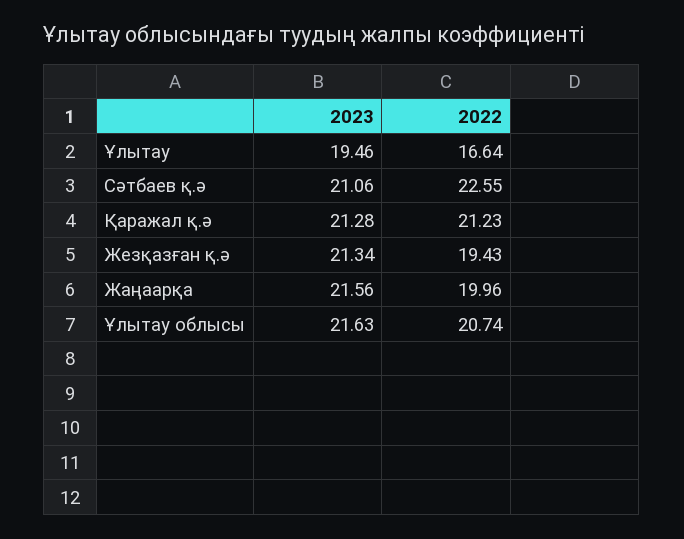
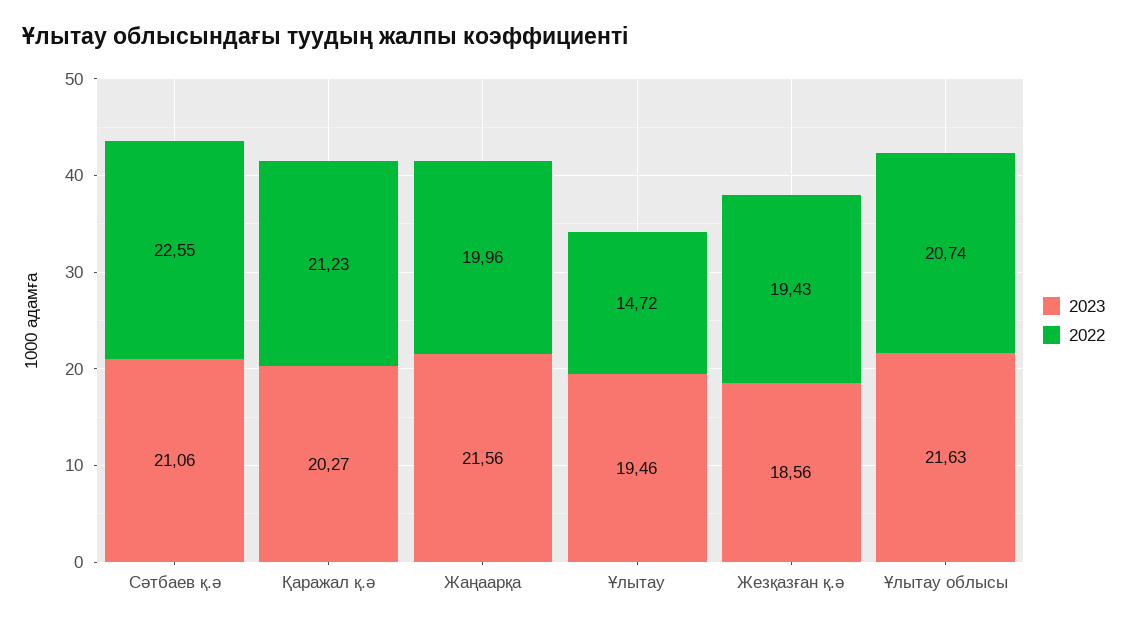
  {
    "2023": {
      "Ұлытау": 19.46,
      "Сәтбаев қ.ә": 21.06,
-     "Қаражал қ.ә": 21.28,
+     "Қаражал қ.ә": 20.27,
-     "Жезқазған қ.ә": 21.34,
+     "Жезқазған қ.ә": 18.56,
      "Жаңаарқа": 21.56,
      "Ұлытау облысы": 21.63
    },
    "2022": {
-     "Ұлытау": 16.64,
+     "Ұлытау": 14.72,
      "Сәтбаев қ.ә": 22.55,
      "Қаражал қ.ә": 21.23,
      "Жезқазған қ.ә": 19.43,
      "Жаңаарқа": 19.96,
      "Ұлытау облысы": 20.74
    }
  }

